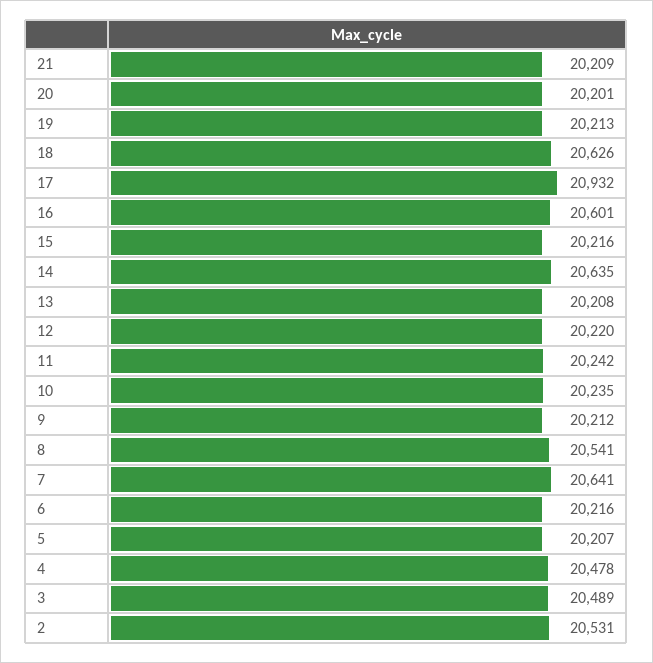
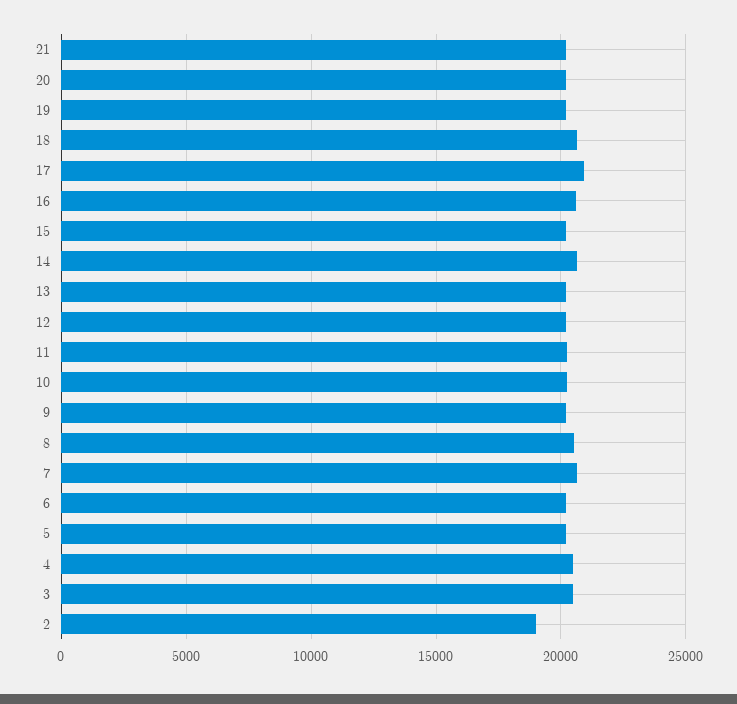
  {
    "21": 20209,
    "20": 20201,
    "19": 20213,
    "18": 20626,
    "17": 20932,
    "16": 20601,
    "15": 20216,
    "14": 20635,
    "13": 20208,
    "12": 20220,
    "11": 20242,
    "10": 20235,
    "9": 20212,
    "8": 20541,
    "7": 20641,
    "6": 20216,
    "5": 20207,
    "4": 20478,
    "3": 20489,
-   "2": 20531
+   "2": 19000
  }

